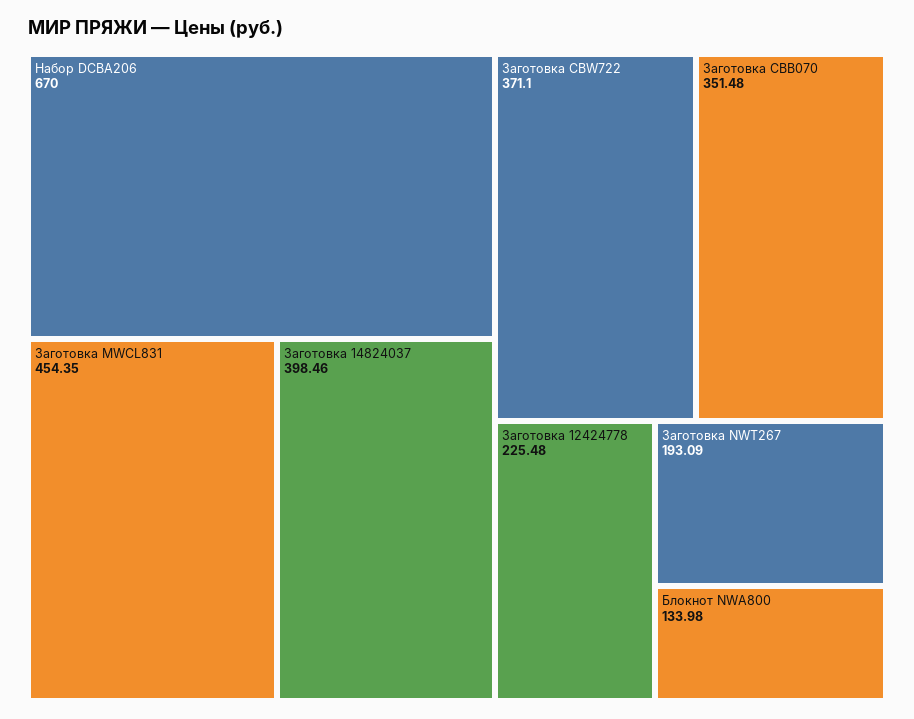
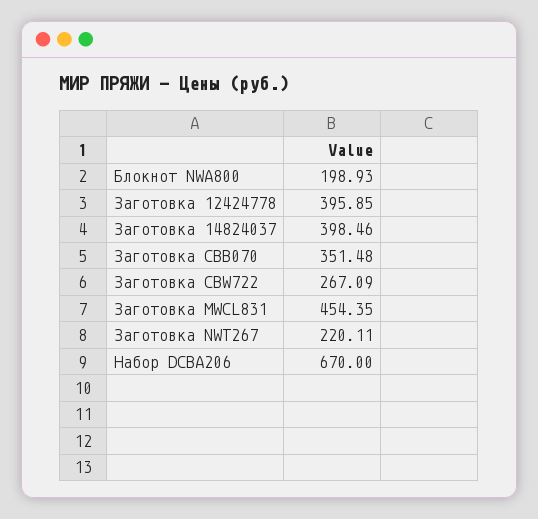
  {
    "Набор DCBA206": 670,
    "Заготовка MWCL831": 454.35,
    "Заготовка 14824037": 398.46,
-   "Заготовка CBW722": 371.1,
+   "Заготовка CBW722": 267.09,
    "Заготовка CBB070": 351.48,
-   "Заготовка 12424778": 225.48,
+   "Заготовка 12424778": 395.85,
-   "Заготовка NWT267": 193.09,
+   "Заготовка NWT267": 220.11,
-   "Блокнот NWA800": 133.98
+   "Блокнот NWA800": 198.93
  }

